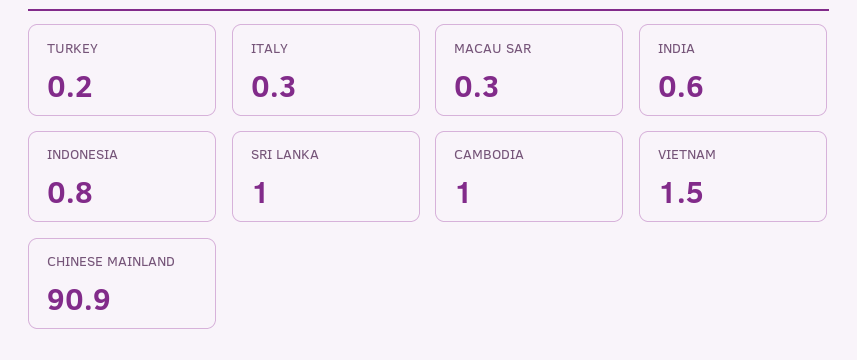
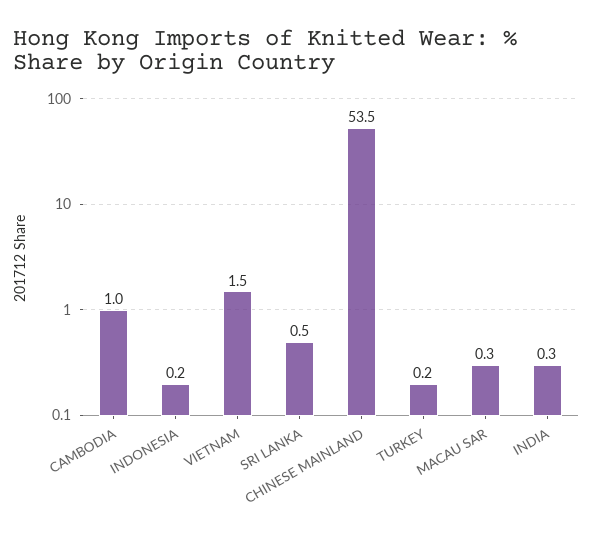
  {
    "TURKEY": 0.2,
-   "ITALY": 0.3,
    "MACAU SAR": 0.3,
-   "INDIA": 0.6,
+   "INDIA": 0.3,
-   "INDONESIA": 0.8,
+   "INDONESIA": 0.2,
-   "SRI LANKA": 1,
+   "SRI LANKA": 0.5,
    "CAMBODIA": 1,
    "VIETNAM": 1.5,
-   "CHINESE MAINLAND": 90.9
+   "CHINESE MAINLAND": 53.5
  }

